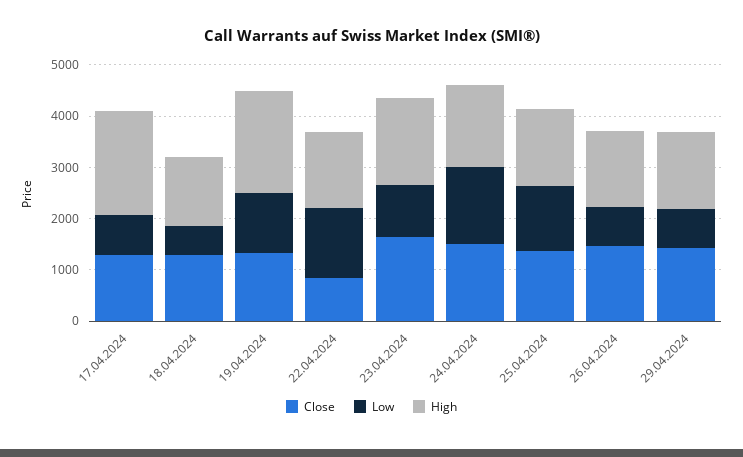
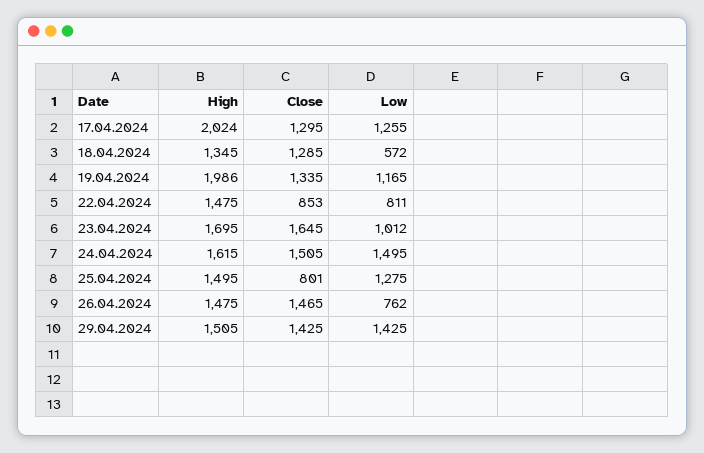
  {
    "Close": {
      "17.04.2024": 1295,
      "18.04.2024": 1285,
      "19.04.2024": 1335,
      "22.04.2024": 853,
      "23.04.2024": 1645,
      "24.04.2024": 1505,
-     "25.04.2024": 1400,
+     "25.04.2024": 801,
      "26.04.2024": 1465,
      "29.04.2024": 1425
    },
    "Low": {
-     "17.04.2024": 800,
+     "17.04.2024": 1255,
      "18.04.2024": 572,
      "19.04.2024": 1165,
-     "22.04.2024": 1400,
+     "22.04.2024": 811,
      "23.04.2024": 1012,
      "24.04.2024": 1495,
      "25.04.2024": 1275,
      "26.04.2024": 762,
-     "29.04.2024": 800
+     "29.04.2024": 1425
    },
    "High": {
      "17.04.2024": 2024,
      "18.04.2024": 1345,
      "19.04.2024": 1986,
      "22.04.2024": 1475,
      "23.04.2024": 1695,
      "24.04.2024": 1615,
      "25.04.2024": 1495,
      "26.04.2024": 1475,
      "29.04.2024": 1505
    }
  }

